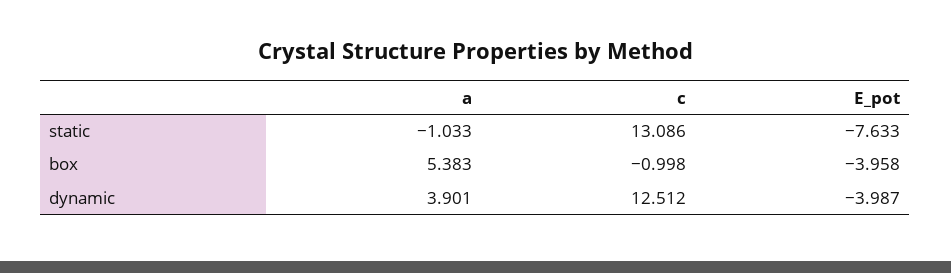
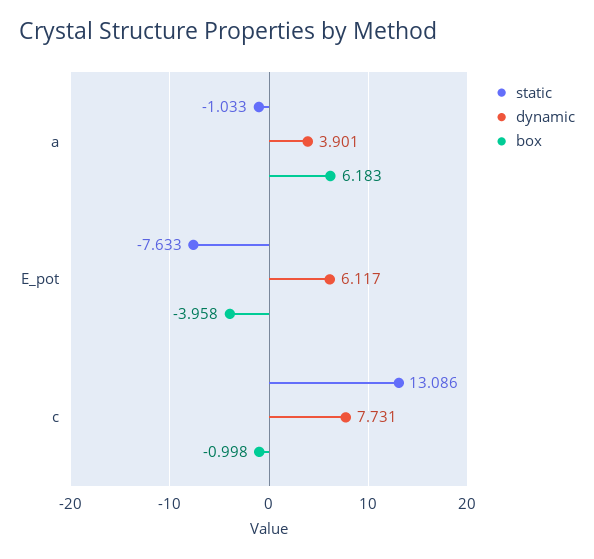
  {
    "static": {
      "a": -1.033,
      "c": 13.086,
      "E_pot": -7.633
    },
    "box": {
-     "a": 5.383,
+     "a": 6.183,
      "c": -0.998,
      "E_pot": -3.958
    },
    "dynamic": {
      "a": 3.901,
-     "c": 12.512,
+     "c": 7.731,
-     "E_pot": -3.987
+     "E_pot": 6.117
    }
  }

